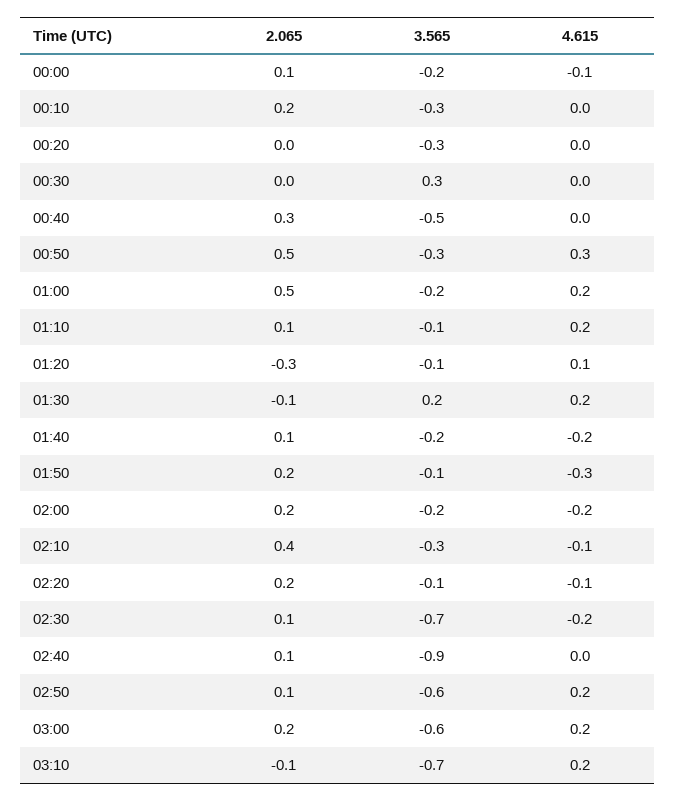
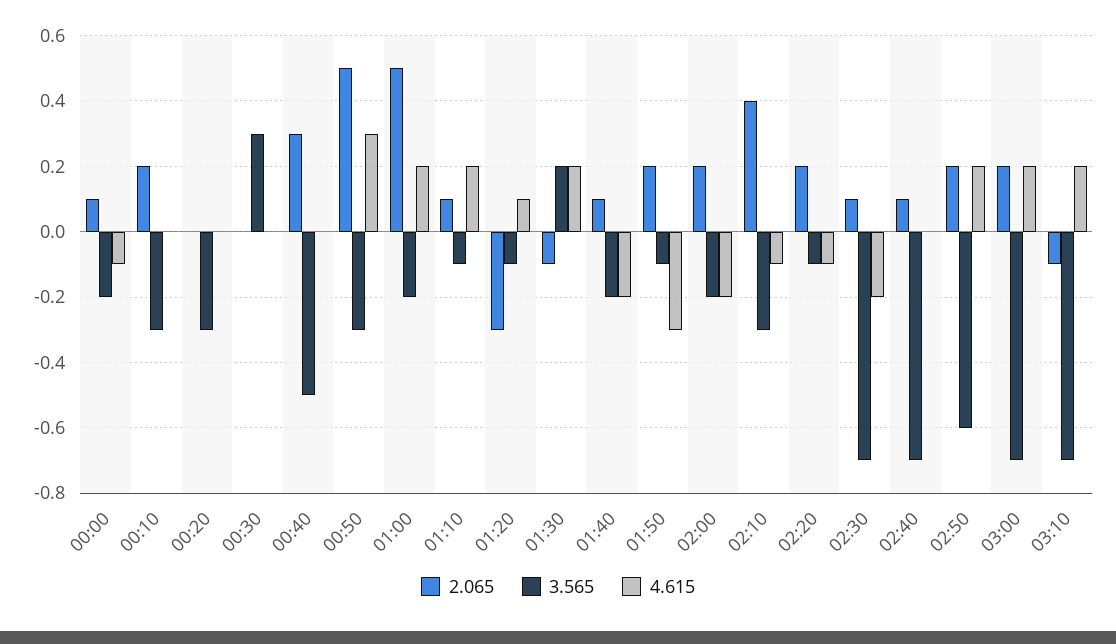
  {
    "2.065": {
      "00:00": 0.1,
      "00:10": 0.2,
      "00:20": 0,
      "00:30": 0,
      "00:40": 0.3,
      "00:50": 0.5,
      "01:00": 0.5,
      "01:10": 0.1,
      "01:20": -0.3,
      "01:30": -0.1,
      "01:40": 0.1,
      "01:50": 0.2,
      "02:00": 0.2,
      "02:10": 0.4,
      "02:20": 0.2,
      "02:30": 0.1,
      "02:40": 0.1,
-     "02:50": 0.1,
+     "02:50": 0.2,
      "03:00": 0.2,
      "03:10": -0.1
    },
    "3.565": {
      "00:00": -0.2,
      "00:10": -0.3,
      "00:20": -0.3,
      "00:30": 0.3,
      "00:40": -0.5,
      "00:50": -0.3,
      "01:00": -0.2,
      "01:10": -0.1,
      "01:20": -0.1,
      "01:30": 0.2,
      "01:40": -0.2,
      "01:50": -0.1,
      "02:00": -0.2,
      "02:10": -0.3,
      "02:20": -0.1,
      "02:30": -0.7,
-     "02:40": -0.9,
+     "02:40": -0.7,
      "02:50": -0.6,
-     "03:00": -0.6,
+     "03:00": -0.7,
      "03:10": -0.7
    },
    "4.615": {
      "00:00": -0.1,
      "00:10": 0,
      "00:20": 0,
      "00:30": 0,
      "00:40": 0,
      "00:50": 0.3,
      "01:00": 0.2,
      "01:10": 0.2,
      "01:20": 0.1,
      "01:30": 0.2,
      "01:40": -0.2,
      "01:50": -0.3,
      "02:00": -0.2,
      "02:10": -0.1,
      "02:20": -0.1,
      "02:30": -0.2,
      "02:40": 0,
      "02:50": 0.2,
      "03:00": 0.2,
      "03:10": 0.2
    }
  }

